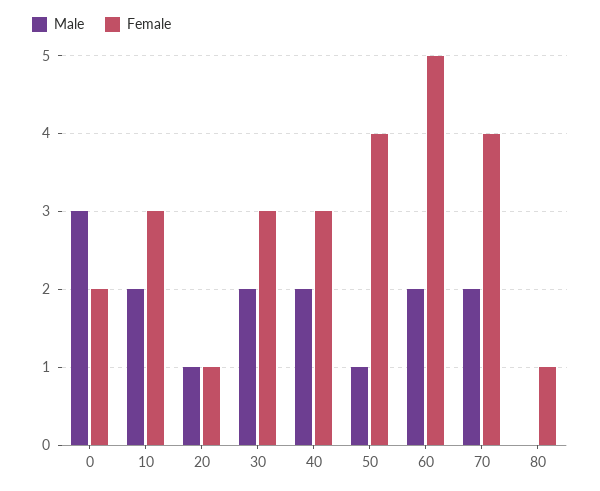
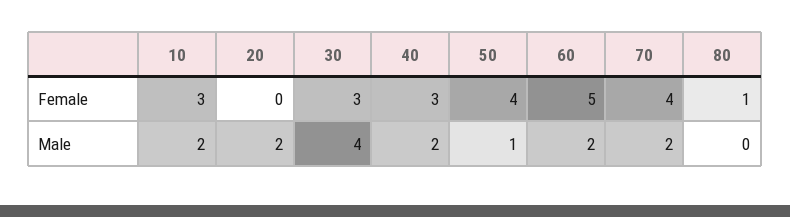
  {
    "Male": {
-     "0": 3,
      "10": 2,
-     "20": 1,
+     "20": 2,
-     "30": 2,
+     "30": 4,
      "40": 2,
      "50": 1,
      "60": 2,
      "70": 2,
      "80": 0
    },
    "Female": {
-     "0": 2,
      "10": 3,
-     "20": 1,
+     "20": 0,
      "30": 3,
      "40": 3,
      "50": 4,
      "60": 5,
      "70": 4,
      "80": 1
    }
  }

